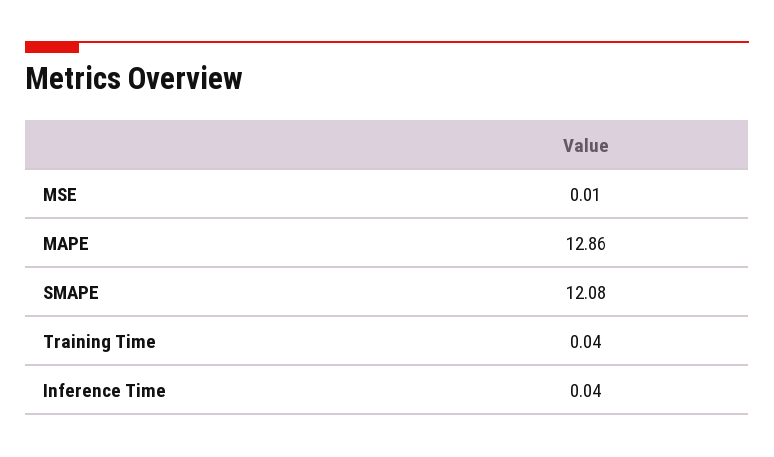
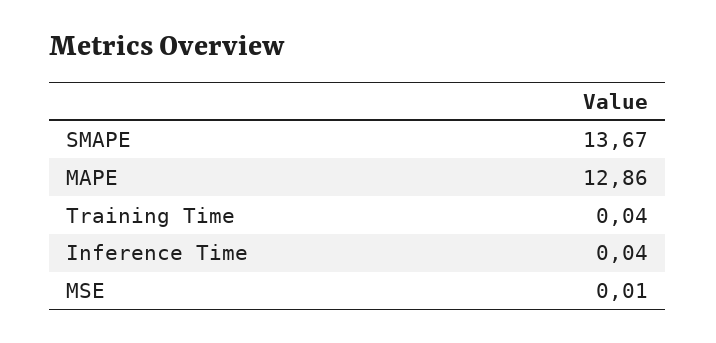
  {
    "MSE": 0.01,
    "MAPE": 12.86,
-   "SMAPE": 12.08,
+   "SMAPE": 13.67,
    "Training Time": 0.04,
    "Inference Time": 0.04
  }

